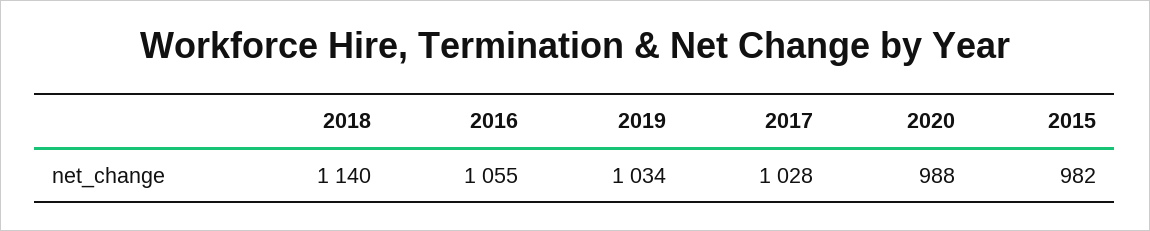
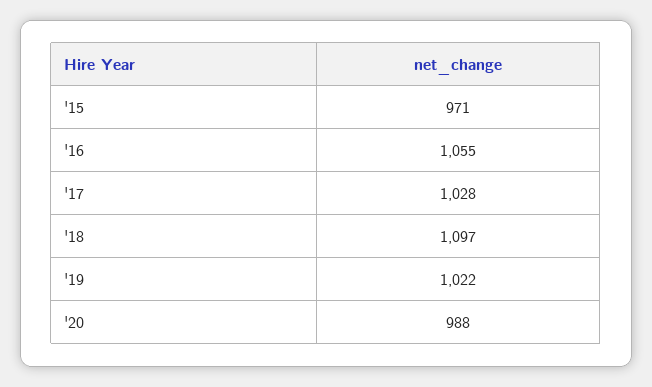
  {
-   "2018": 1140,
+   "2018": 1097,
    "2016": 1055,
-   "2019": 1034,
+   "2019": 1022,
    "2017": 1028,
    "2020": 988,
-   "2015": 982
+   "2015": 971
  }

